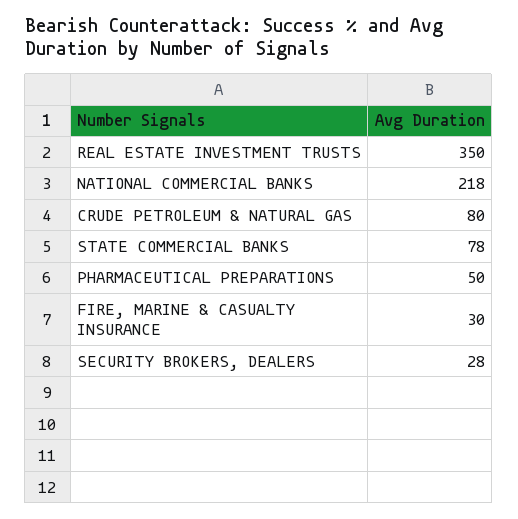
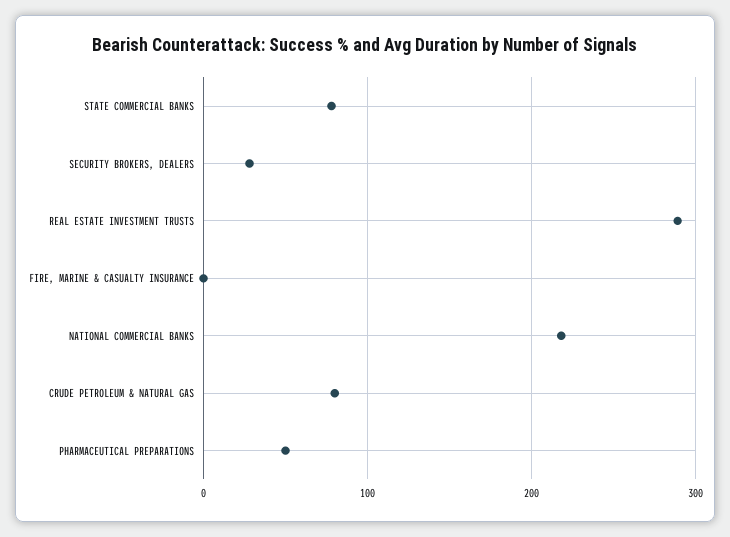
  {
-   "REAL ESTATE INVESTMENT TRUSTS": 350,
+   "REAL ESTATE INVESTMENT TRUSTS": 290,
    "NATIONAL COMMERCIAL BANKS": 218,
    "CRUDE PETROLEUM & NATURAL GAS": 80,
    "STATE COMMERCIAL BANKS": 78,
    "PHARMACEUTICAL PREPARATIONS": 50,
-   "FIRE, MARINE & CASUALTY INSURANCE": 30,
+   "FIRE, MARINE & CASUALTY INSURANCE": 0,
    "SECURITY BROKERS, DEALERS": 28
  }

